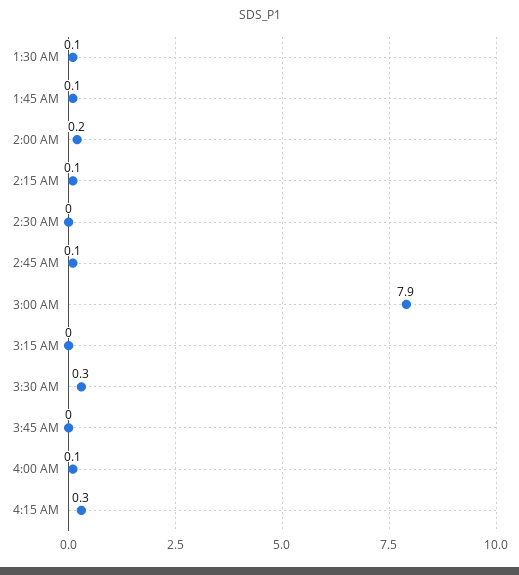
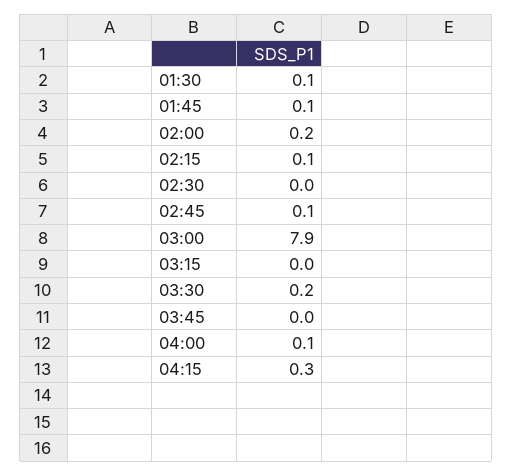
  {
    "1:30 AM": 0.1,
    "1:45 AM": 0.1,
    "2:00 AM": 0.2,
    "2:15 AM": 0.1,
    "2:30 AM": 0,
    "2:45 AM": 0.1,
    "3:00 AM": 7.9,
    "3:15 AM": 0,
-   "3:30 AM": 0.3,
+   "3:30 AM": 0.2,
    "3:45 AM": 0,
    "4:00 AM": 0.1,
    "4:15 AM": 0.3
  }

